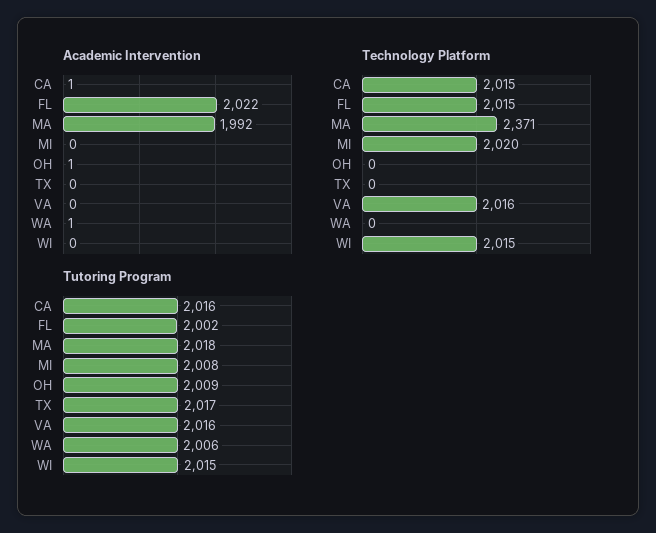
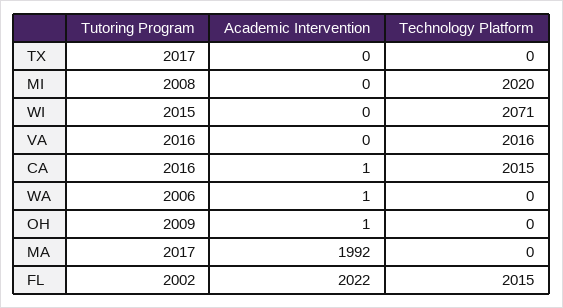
  {
    "Academic Intervention": {
      "CA": 1,
      "FL": 2022,
      "MA": 1992,
      "MI": 0,
      "OH": 1,
      "TX": 0,
      "VA": 0,
      "WA": 1,
      "WI": 0
    },
    "Technology Platform": {
      "CA": 2015,
      "FL": 2015,
-     "MA": 2371,
+     "MA": 0,
      "MI": 2020,
      "OH": 0,
      "TX": 0,
      "VA": 2016,
      "WA": 0,
-     "WI": 2015
+     "WI": 2071
    },
    "Tutoring Program": {
      "CA": 2016,
      "FL": 2002,
-     "MA": 2018,
+     "MA": 2017,
      "MI": 2008,
      "OH": 2009,
      "TX": 2017,
      "VA": 2016,
      "WA": 2006,
      "WI": 2015
    }
  }

